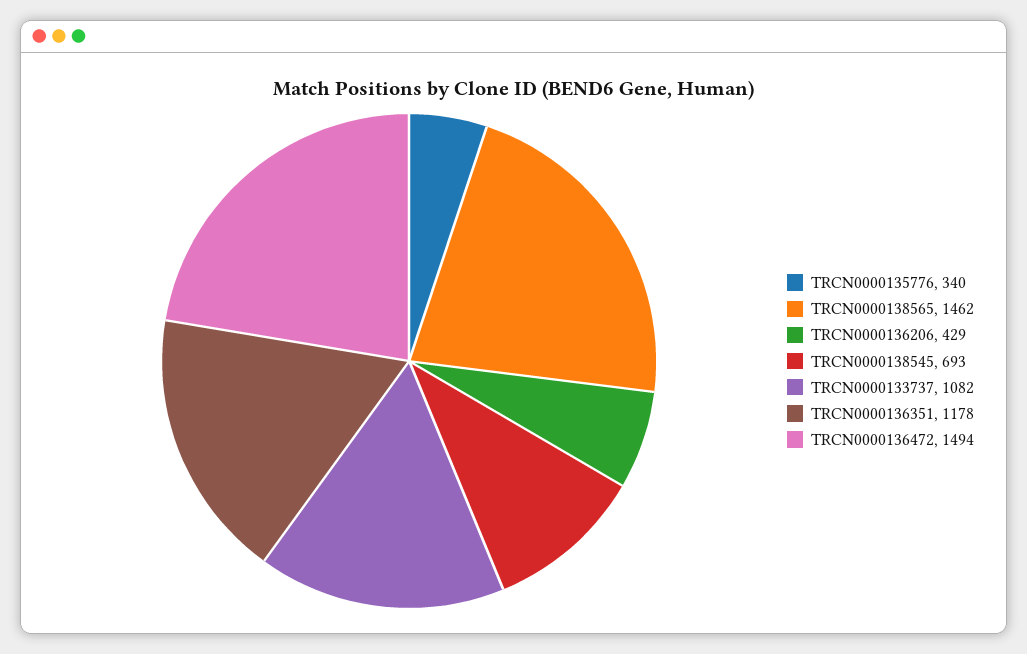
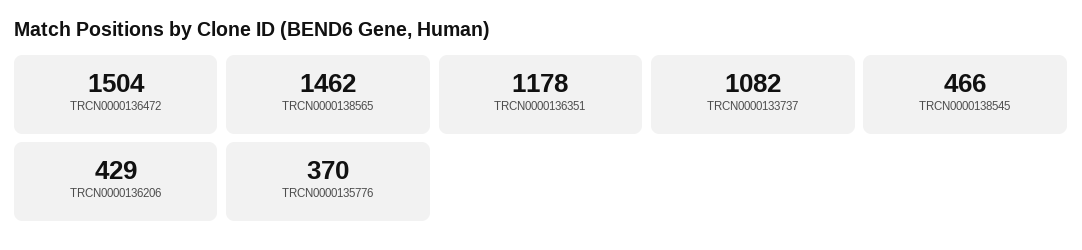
  {
-   "TRCN0000135776": 340,
+   "TRCN0000135776": 370,
    "TRCN0000138565": 1462,
    "TRCN0000136206": 429,
-   "TRCN0000138545": 693,
+   "TRCN0000138545": 466,
    "TRCN0000133737": 1082,
    "TRCN0000136351": 1178,
-   "TRCN0000136472": 1494
+   "TRCN0000136472": 1504
  }

